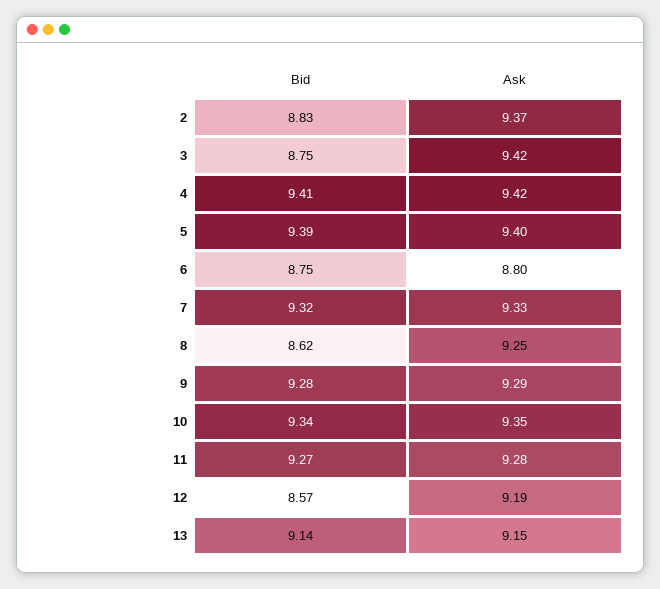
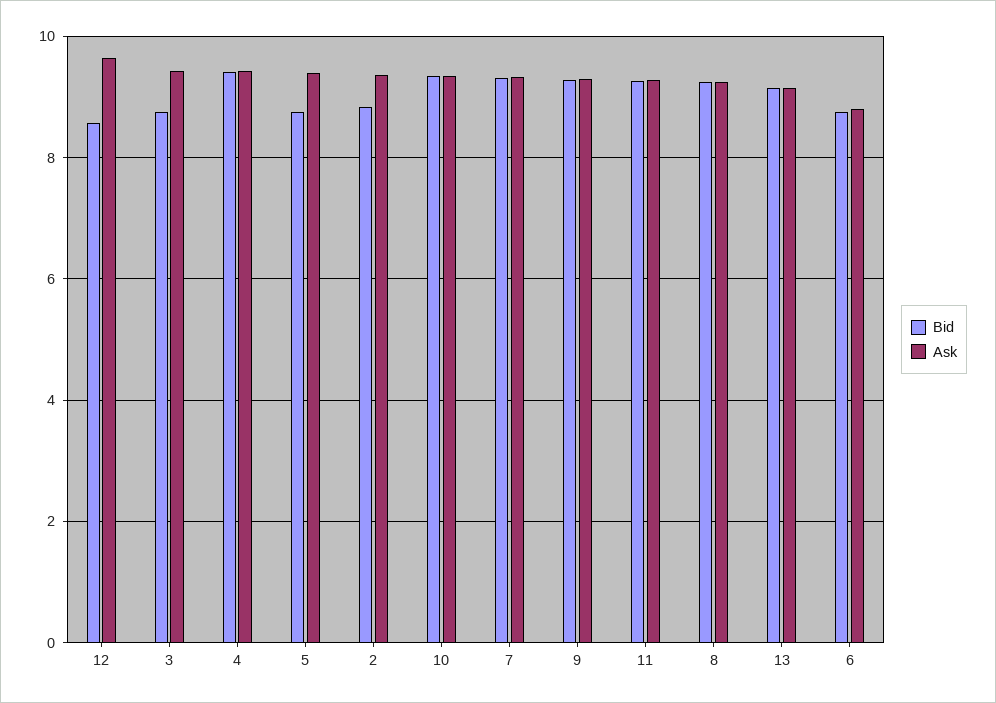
  {
    "Bid": {
      "2": 8.83,
      "3": 8.75,
      "4": 9.41,
-     "5": 9.39,
+     "5": 8.8,
      "6": 8.75,
      "7": 9.32,
-     "8": 8.62,
+     "8": 9.2,
      "9": 9.28,
      "10": 9.34,
      "11": 9.27,
      "12": 8.57,
      "13": 9.14
    },
    "Ask": {
      "2": 9.37,
      "3": 9.42,
      "4": 9.42,
      "5": 9.4,
      "6": 8.8,
      "7": 9.33,
      "8": 9.25,
      "9": 9.29,
      "10": 9.35,
      "11": 9.28,
-     "12": 9.19,
+     "12": 9.6,
      "13": 9.15
    }
  }

